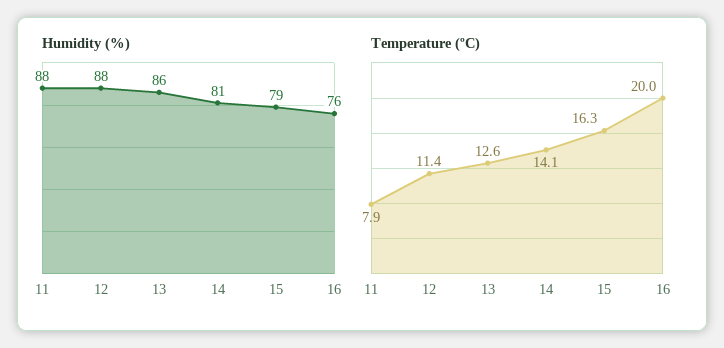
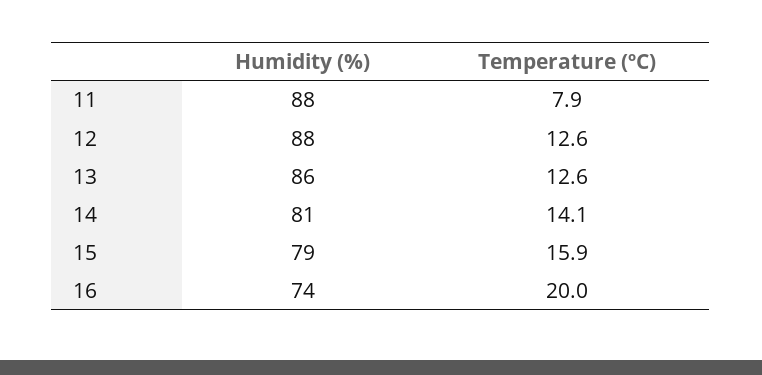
  {
    "Humidity (%)": {
      "11": 88,
      "12": 88,
      "13": 86,
      "14": 81,
      "15": 79,
-     "16": 76
+     "16": 74
    },
    "Temperature (ºC)": {
      "11": 7.9,
-     "12": 11.4,
+     "12": 12.6,
      "13": 12.6,
      "14": 14.1,
-     "15": 16.3,
+     "15": 15.9,
      "16": 20
    }
  }

